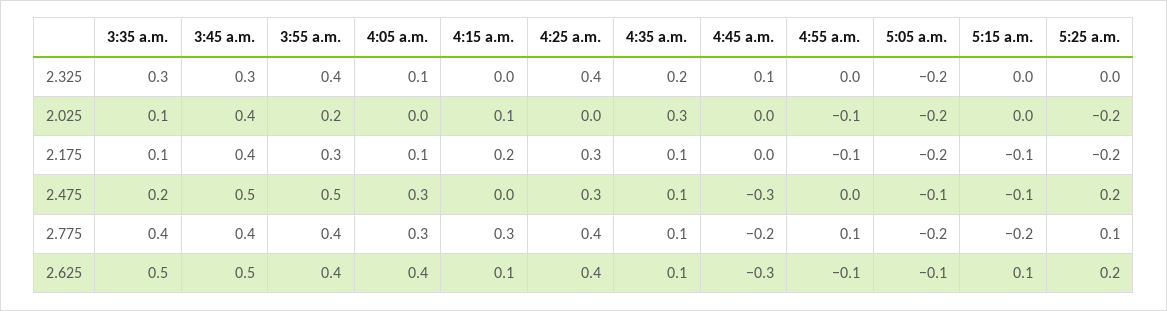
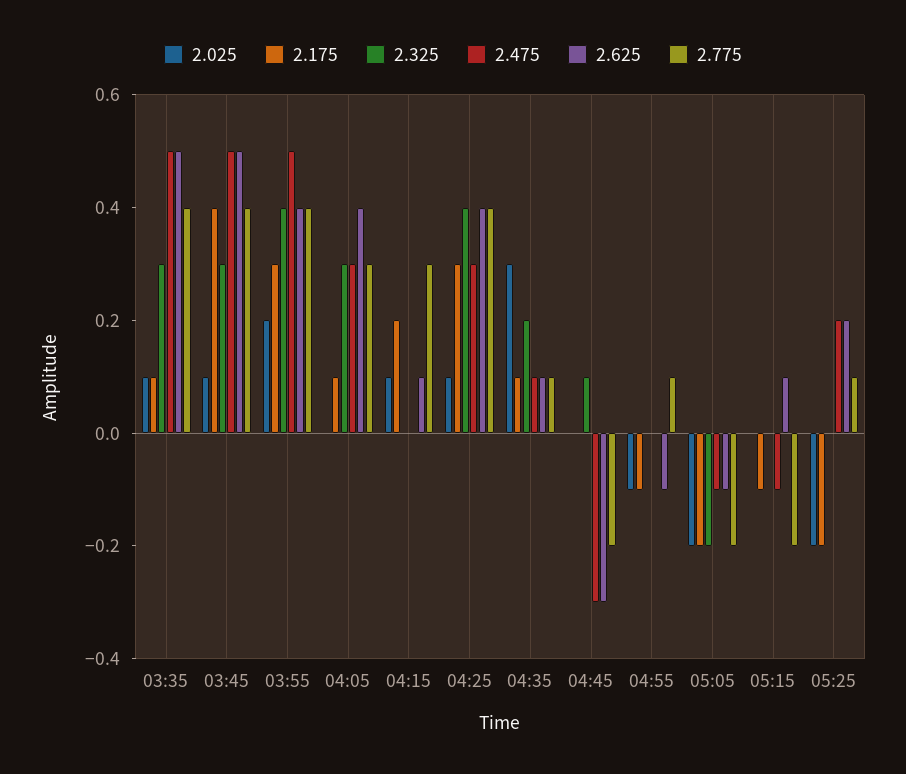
  {
    "2.325": {
      "3:35 a.m.": 0.3,
      "3:45 a.m.": 0.3,
      "3:55 a.m.": 0.4,
-     "4:05 a.m.": 0.1,
+     "4:05 a.m.": 0.3,
      "4:15 a.m.": 0,
      "4:25 a.m.": 0.4,
      "4:35 a.m.": 0.2,
      "4:45 a.m.": 0.1,
      "4:55 a.m.": 0,
      "5:05 a.m.": -0.2,
      "5:15 a.m.": 0,
      "5:25 a.m.": 0
    },
    "2.025": {
      "3:35 a.m.": 0.1,
-     "3:45 a.m.": 0.4,
+     "3:45 a.m.": 0.1,
      "3:55 a.m.": 0.2,
      "4:05 a.m.": 0,
      "4:15 a.m.": 0.1,
-     "4:25 a.m.": 0,
+     "4:25 a.m.": 0.1,
      "4:35 a.m.": 0.3,
      "4:45 a.m.": 0,
      "4:55 a.m.": -0.1,
      "5:05 a.m.": -0.2,
      "5:15 a.m.": 0,
      "5:25 a.m.": -0.2
    },
    "2.175": {
      "3:35 a.m.": 0.1,
      "3:45 a.m.": 0.4,
      "3:55 a.m.": 0.3,
      "4:05 a.m.": 0.1,
      "4:15 a.m.": 0.2,
      "4:25 a.m.": 0.3,
      "4:35 a.m.": 0.1,
      "4:45 a.m.": 0,
      "4:55 a.m.": -0.1,
      "5:05 a.m.": -0.2,
      "5:15 a.m.": -0.1,
      "5:25 a.m.": -0.2
    },
    "2.475": {
-     "3:35 a.m.": 0.2,
+     "3:35 a.m.": 0.5,
      "3:45 a.m.": 0.5,
      "3:55 a.m.": 0.5,
      "4:05 a.m.": 0.3,
      "4:15 a.m.": 0,
      "4:25 a.m.": 0.3,
      "4:35 a.m.": 0.1,
      "4:45 a.m.": -0.3,
      "4:55 a.m.": 0,
      "5:05 a.m.": -0.1,
      "5:15 a.m.": -0.1,
      "5:25 a.m.": 0.2
    },
    "2.775": {
      "3:35 a.m.": 0.4,
      "3:45 a.m.": 0.4,
      "3:55 a.m.": 0.4,
      "4:05 a.m.": 0.3,
      "4:15 a.m.": 0.3,
      "4:25 a.m.": 0.4,
      "4:35 a.m.": 0.1,
      "4:45 a.m.": -0.2,
      "4:55 a.m.": 0.1,
      "5:05 a.m.": -0.2,
      "5:15 a.m.": -0.2,
      "5:25 a.m.": 0.1
    },
    "2.625": {
      "3:35 a.m.": 0.5,
      "3:45 a.m.": 0.5,
      "3:55 a.m.": 0.4,
      "4:05 a.m.": 0.4,
      "4:15 a.m.": 0.1,
      "4:25 a.m.": 0.4,
      "4:35 a.m.": 0.1,
      "4:45 a.m.": -0.3,
      "4:55 a.m.": -0.1,
      "5:05 a.m.": -0.1,
      "5:15 a.m.": 0.1,
      "5:25 a.m.": 0.2
    }
  }

